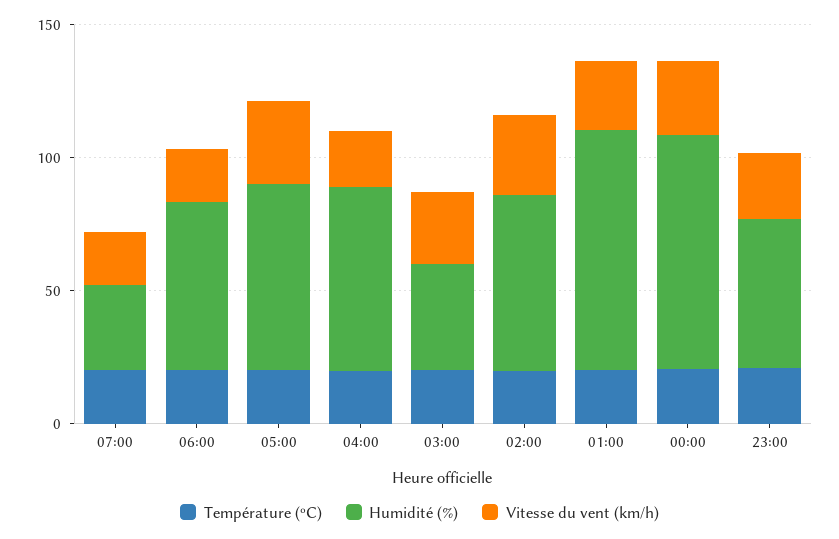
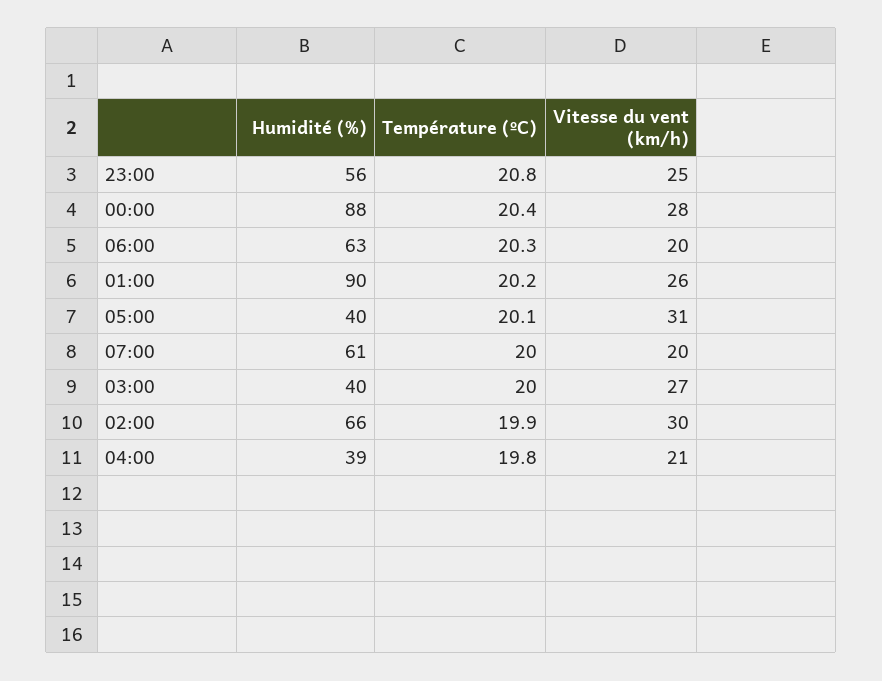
  {
    "Température (ºC)": {
      "07:00": 20,
      "06:00": 20.3,
      "05:00": 20.1,
      "04:00": 19.8,
      "03:00": 20,
      "02:00": 19.9,
      "01:00": 20.2,
      "00:00": 20.4,
      "23:00": 20.8
    },
    "Humidité (%)": {
-     "07:00": 30,
+     "07:00": 61,
      "06:00": 63,
-     "05:00": 70,
+     "05:00": 40,
-     "04:00": 70,
+     "04:00": 39,
      "03:00": 40,
      "02:00": 66,
      "01:00": 90,
      "00:00": 88,
      "23:00": 56
    },
    "Vitesse du vent (km/h)": {
      "07:00": 20,
      "06:00": 20,
      "05:00": 31,
      "04:00": 21,
      "03:00": 27,
      "02:00": 30,
      "01:00": 26,
      "00:00": 28,
      "23:00": 25
    }
  }

